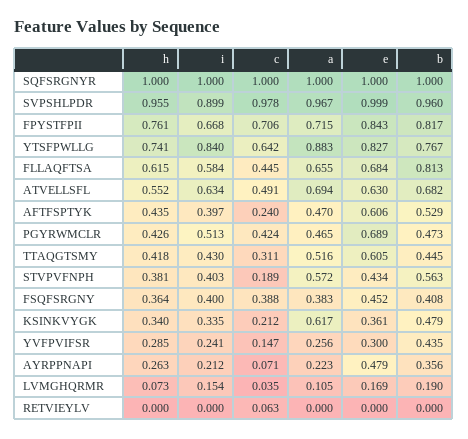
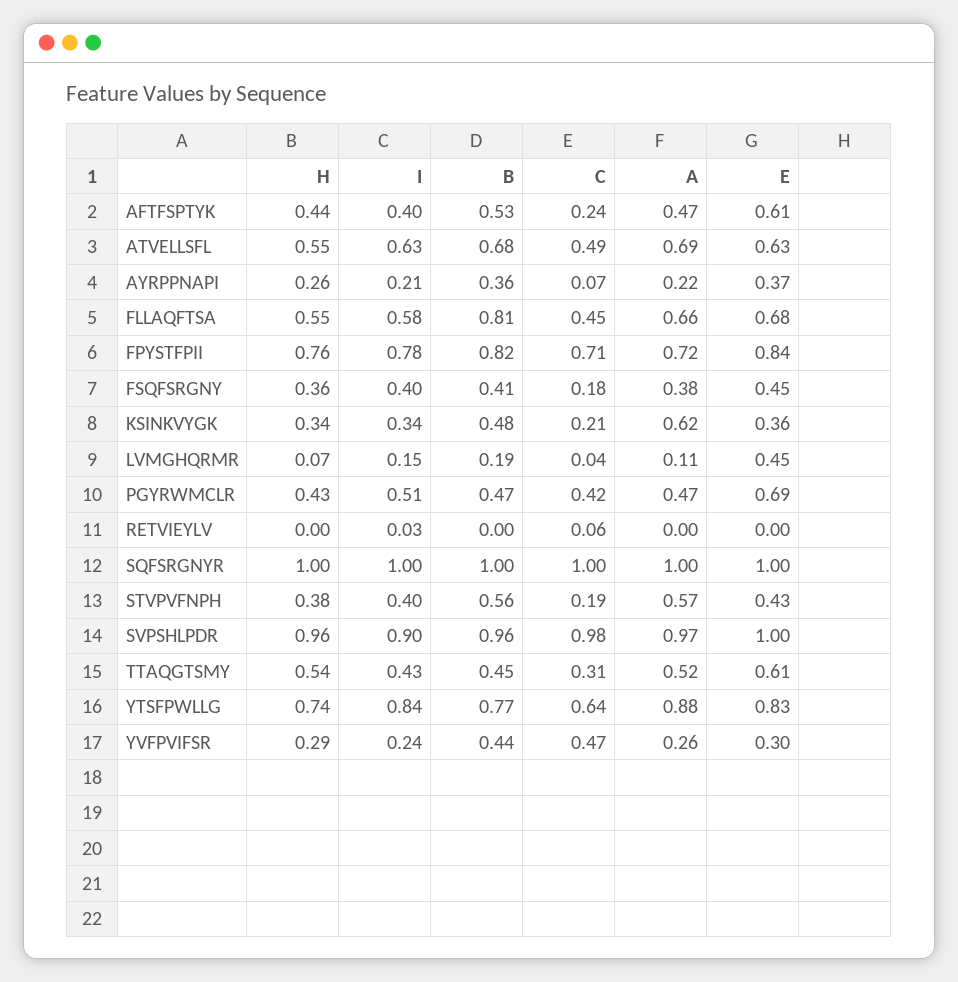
  {
    "h": {
      "SQFSRGNYR": 1,
      "SVPSHLPDR": 0.955,
      "FPYSTFPII": 0.761,
      "YTSFPWLLG": 0.741,
-     "FLLAQFTSA": 0.615,
+     "FLLAQFTSA": 0.55,
      "ATVELLSFL": 0.552,
      "AFTFSPTYK": 0.435,
      "PGYRWMCLR": 0.426,
-     "TTAQGTSMY": 0.418,
+     "TTAQGTSMY": 0.54,
      "STVPVFNPH": 0.381,
      "FSQFSRGNY": 0.364,
      "KSINKVYGK": 0.34,
      "YVFPVIFSR": 0.285,
      "AYRPPNAPI": 0.263,
      "LVMGHQRMR": 0.073,
      "RETVIEYLV": 0
    },
    "i": {
      "SQFSRGNYR": 1,
      "SVPSHLPDR": 0.899,
-     "FPYSTFPII": 0.668,
+     "FPYSTFPII": 0.78,
      "YTSFPWLLG": 0.84,
      "FLLAQFTSA": 0.584,
      "ATVELLSFL": 0.634,
      "AFTFSPTYK": 0.397,
      "PGYRWMCLR": 0.513,
      "TTAQGTSMY": 0.43,
      "STVPVFNPH": 0.403,
      "FSQFSRGNY": 0.4,
      "KSINKVYGK": 0.335,
      "YVFPVIFSR": 0.241,
      "AYRPPNAPI": 0.212,
      "LVMGHQRMR": 0.154,
-     "RETVIEYLV": 0
+     "RETVIEYLV": 0.03
    },
    "c": {
      "SQFSRGNYR": 1,
      "SVPSHLPDR": 0.978,
      "FPYSTFPII": 0.706,
      "YTSFPWLLG": 0.642,
      "FLLAQFTSA": 0.445,
      "ATVELLSFL": 0.491,
      "AFTFSPTYK": 0.24,
      "PGYRWMCLR": 0.424,
      "TTAQGTSMY": 0.311,
      "STVPVFNPH": 0.189,
-     "FSQFSRGNY": 0.388,
+     "FSQFSRGNY": 0.18,
      "KSINKVYGK": 0.212,
-     "YVFPVIFSR": 0.147,
+     "YVFPVIFSR": 0.47,
      "AYRPPNAPI": 0.071,
      "LVMGHQRMR": 0.035,
      "RETVIEYLV": 0.063
    },
    "a": {
      "SQFSRGNYR": 1,
      "SVPSHLPDR": 0.967,
      "FPYSTFPII": 0.715,
      "YTSFPWLLG": 0.883,
      "FLLAQFTSA": 0.655,
      "ATVELLSFL": 0.694,
      "AFTFSPTYK": 0.47,
      "PGYRWMCLR": 0.465,
      "TTAQGTSMY": 0.516,
      "STVPVFNPH": 0.572,
      "FSQFSRGNY": 0.383,
      "KSINKVYGK": 0.617,
      "YVFPVIFSR": 0.256,
      "AYRPPNAPI": 0.223,
      "LVMGHQRMR": 0.105,
      "RETVIEYLV": 0
    },
    "e": {
      "SQFSRGNYR": 1,
      "SVPSHLPDR": 0.999,
      "FPYSTFPII": 0.843,
      "YTSFPWLLG": 0.827,
      "FLLAQFTSA": 0.684,
      "ATVELLSFL": 0.63,
      "AFTFSPTYK": 0.606,
      "PGYRWMCLR": 0.689,
      "TTAQGTSMY": 0.605,
      "STVPVFNPH": 0.434,
      "FSQFSRGNY": 0.452,
      "KSINKVYGK": 0.361,
      "YVFPVIFSR": 0.3,
-     "AYRPPNAPI": 0.479,
+     "AYRPPNAPI": 0.37,
-     "LVMGHQRMR": 0.169,
+     "LVMGHQRMR": 0.45,
      "RETVIEYLV": 0
    },
    "b": {
      "SQFSRGNYR": 1,
      "SVPSHLPDR": 0.96,
      "FPYSTFPII": 0.817,
      "YTSFPWLLG": 0.767,
      "FLLAQFTSA": 0.813,
      "ATVELLSFL": 0.682,
      "AFTFSPTYK": 0.529,
      "PGYRWMCLR": 0.473,
      "TTAQGTSMY": 0.445,
      "STVPVFNPH": 0.563,
      "FSQFSRGNY": 0.408,
      "KSINKVYGK": 0.479,
      "YVFPVIFSR": 0.435,
      "AYRPPNAPI": 0.356,
      "LVMGHQRMR": 0.19,
      "RETVIEYLV": 0
    }
  }

